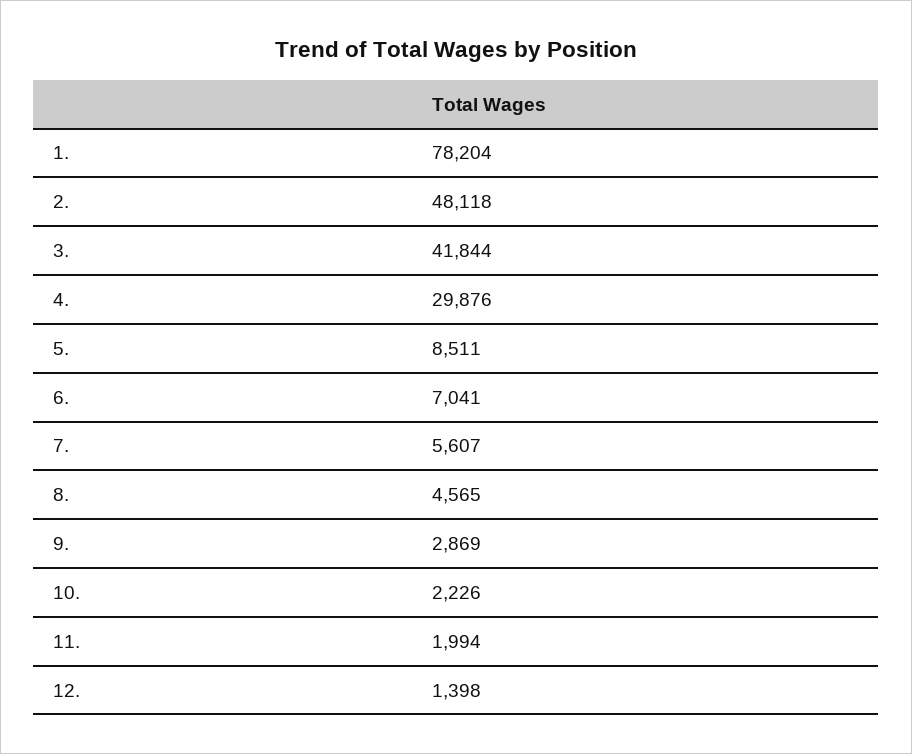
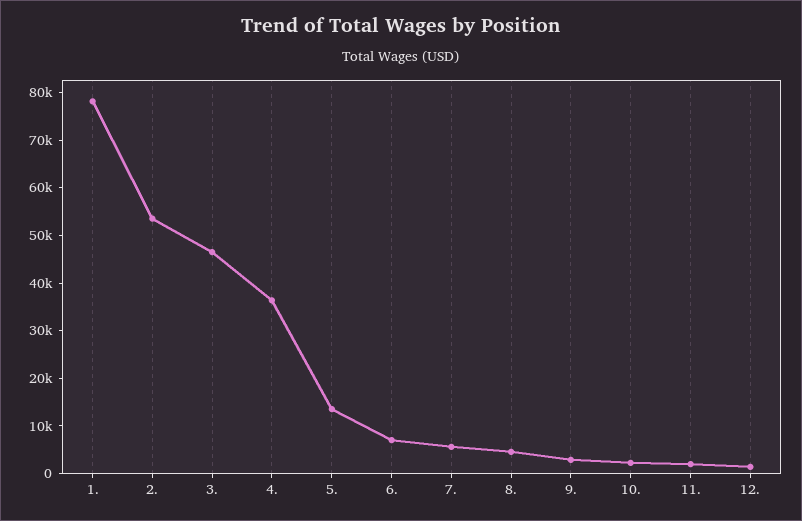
  {
    "1.": 78204,
-   "2.": 48118,
+   "2.": 54000,
-   "3.": 41844,
+   "3.": 46000,
-   "4.": 29876,
+   "4.": 36000,
-   "5.": 8511,
+   "5.": 14000,
    "6.": 7041,
    "7.": 5607,
    "8.": 4565,
    "9.": 2869,
    "10.": 2226,
    "11.": 1994,
    "12.": 1398
  }

